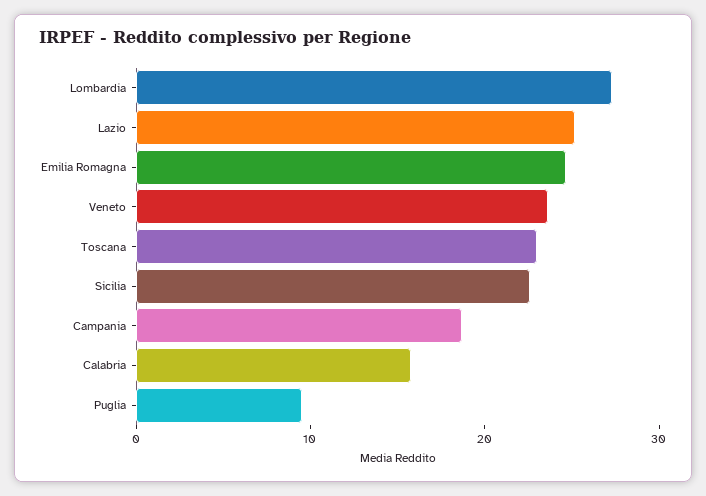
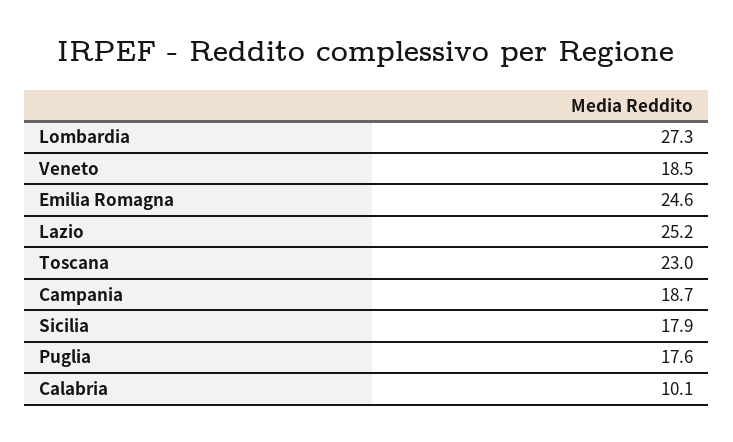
  {
    "Lombardia": 27.3,
    "Lazio": 25.2,
    "Emilia Romagna": 24.6,
-   "Veneto": 24,
+   "Veneto": 18.5,
    "Toscana": 23,
-   "Sicilia": 22,
+   "Sicilia": 17.9,
    "Campania": 18.7,
-   "Calabria": 16,
+   "Calabria": 10.1,
-   "Puglia": 10
+   "Puglia": 17.6
  }

